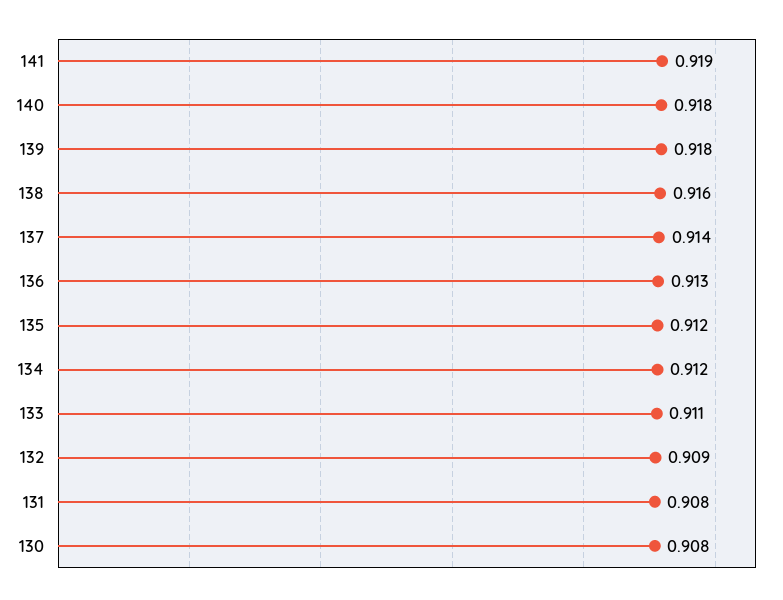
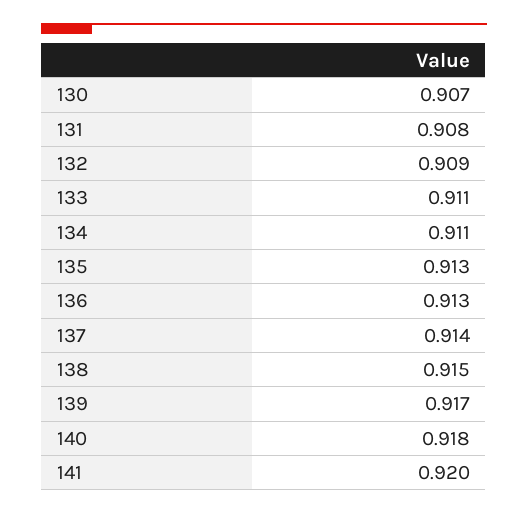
  {
-   "141": 0.919,
+   "141": 0.92,
    "140": 0.918,
-   "139": 0.918,
+   "139": 0.917,
-   "138": 0.916,
+   "138": 0.915,
    "137": 0.914,
    "136": 0.913,
-   "135": 0.912,
+   "135": 0.913,
-   "134": 0.912,
+   "134": 0.911,
    "133": 0.911,
    "132": 0.909,
    "131": 0.908,
-   "130": 0.908
+   "130": 0.907
  }

